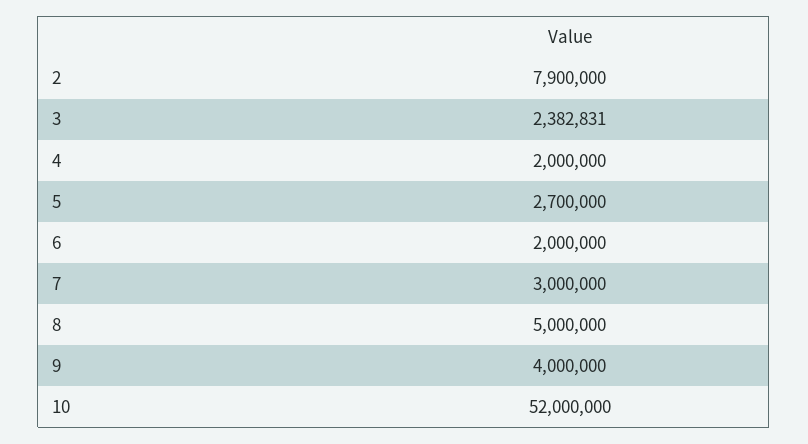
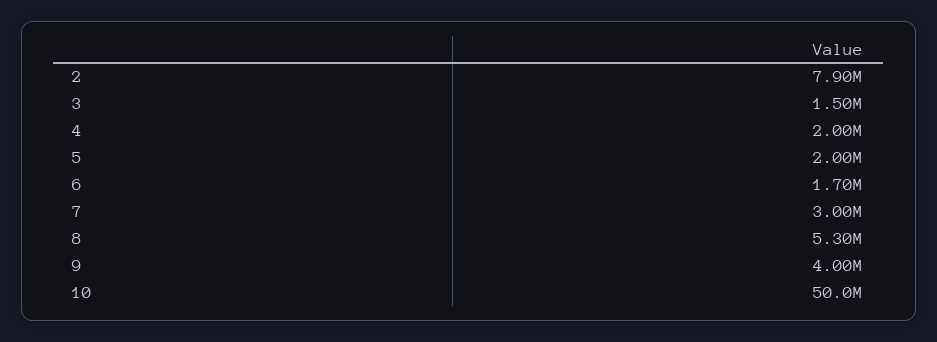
  {
    "2": 7900000,
-   "3": 2382831,
+   "3": 1500000,
    "4": 2000000,
-   "5": 2700000,
+   "5": 2000000,
-   "6": 2000000,
+   "6": 1700000,
    "7": 3000000,
-   "8": 5000000,
+   "8": 5300000,
    "9": 4000000,
-   "10": 52000000
+   "10": 50000000
  }

